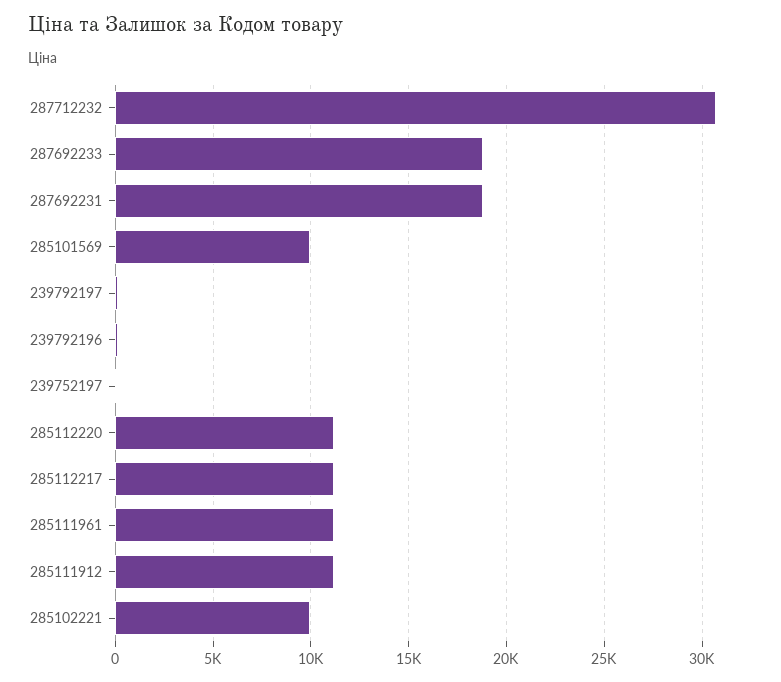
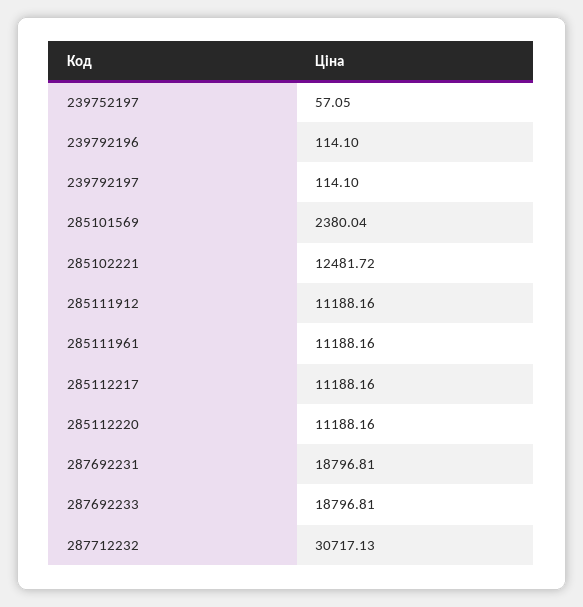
  {
    "287712232": 30717.13,
    "287692233": 18796.81,
    "287692231": 18796.81,
-   "285101569": 10000,
+   "285101569": 2380.04,
    "239792197": 114.1,
    "239792196": 114.1,
    "239752197": 57.05,
    "285112220": 11188.16,
    "285112217": 11188.16,
    "285111961": 11188.16,
    "285111912": 11188.16,
-   "285102221": 10000
+   "285102221": 12481.72
  }

